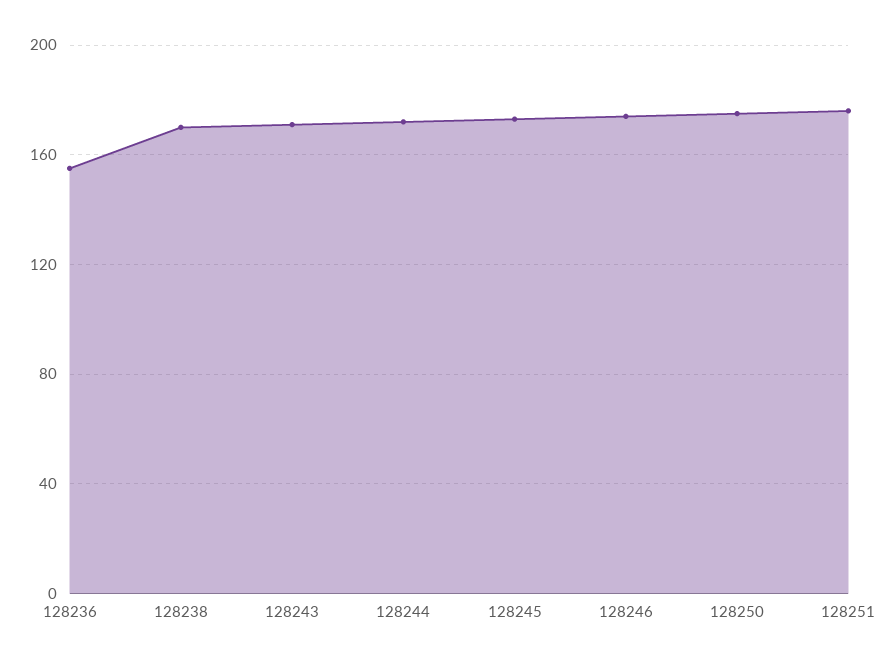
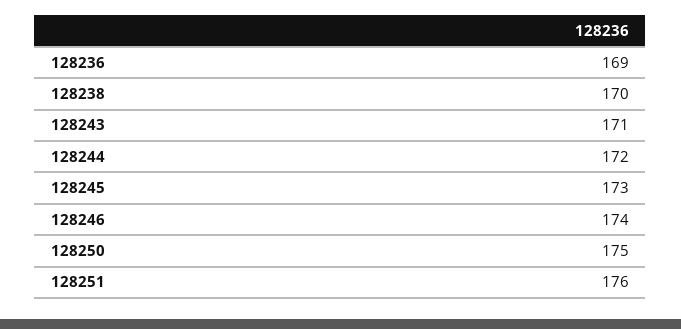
  {
-   "128236": 155,
+   "128236": 169,
    "128238": 170,
    "128243": 171,
    "128244": 172,
    "128245": 173,
    "128246": 174,
    "128250": 175,
    "128251": 176
  }

